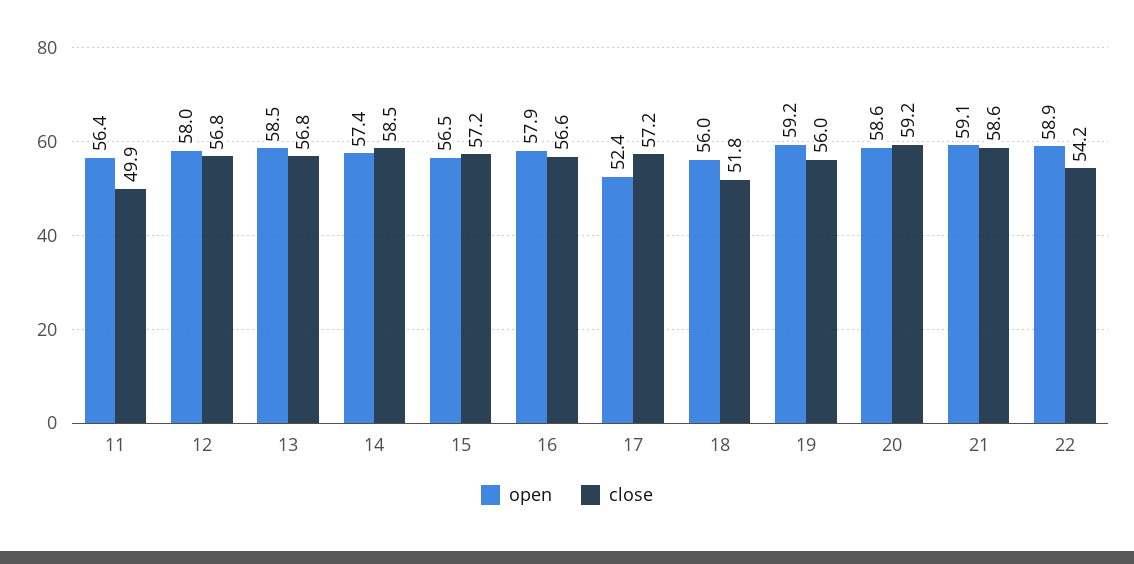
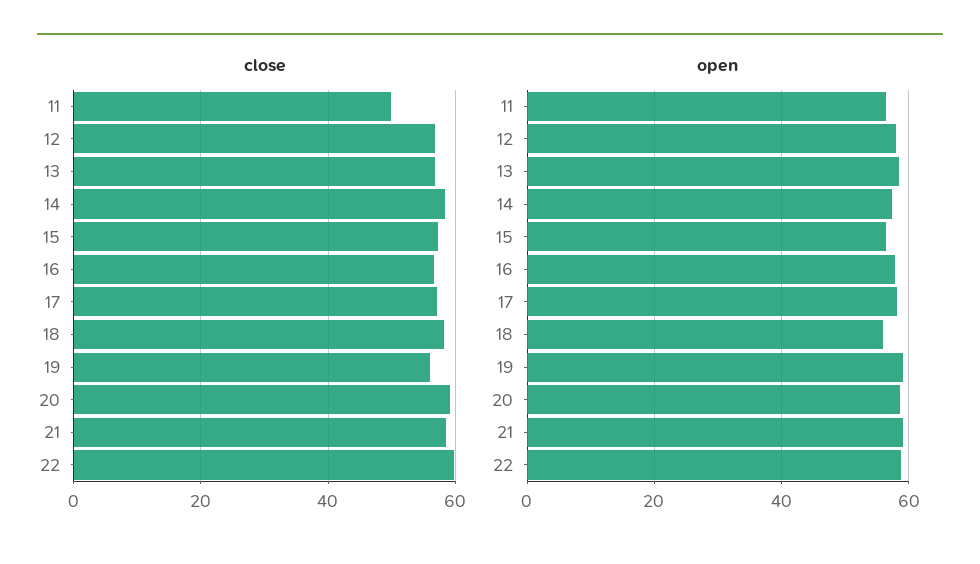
  {
    "open": {
      "11": 56.4,
      "12": 58,
      "13": 58.5,
      "14": 57.4,
      "15": 56.5,
      "16": 57.9,
-     "17": 52.4,
+     "17": 58,
      "18": 56,
      "19": 59.2,
      "20": 58.6,
      "21": 59.1,
      "22": 58.9
    },
    "close": {
      "11": 49.9,
      "12": 56.8,
      "13": 56.8,
      "14": 58.5,
      "15": 57.2,
      "16": 56.6,
      "17": 57.2,
-     "18": 51.8,
+     "18": 58,
      "19": 56,
      "20": 59.2,
      "21": 58.6,
-     "22": 54.2
+     "22": 60
    }
  }

